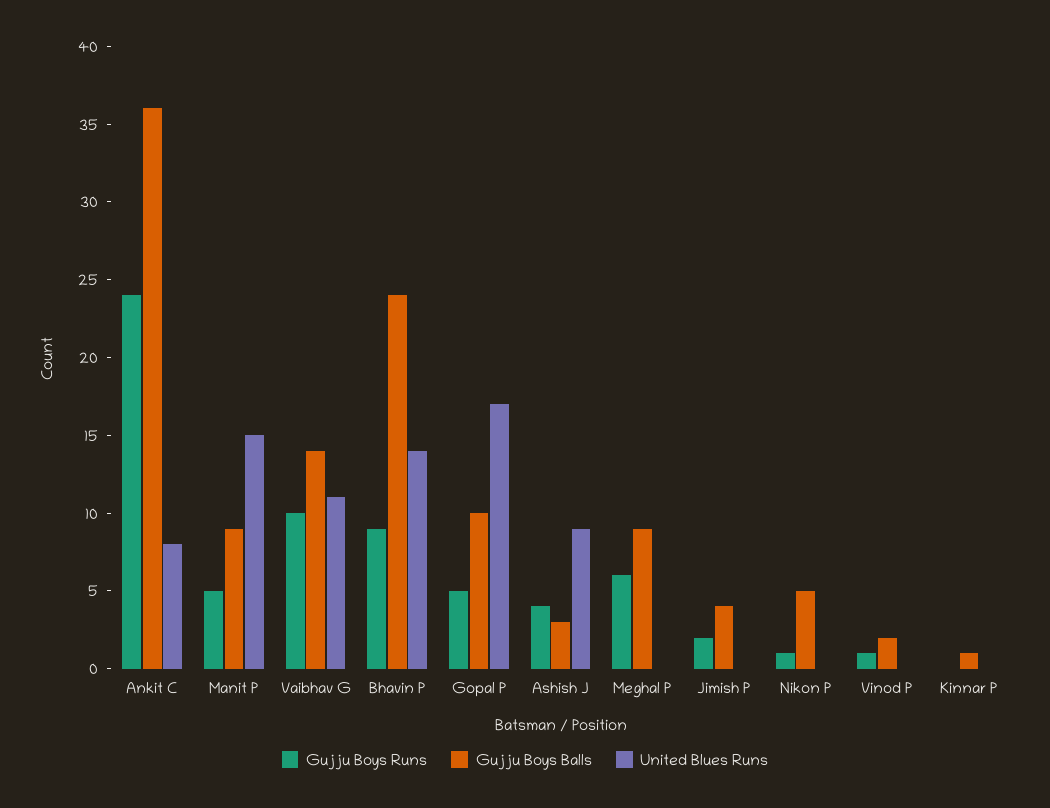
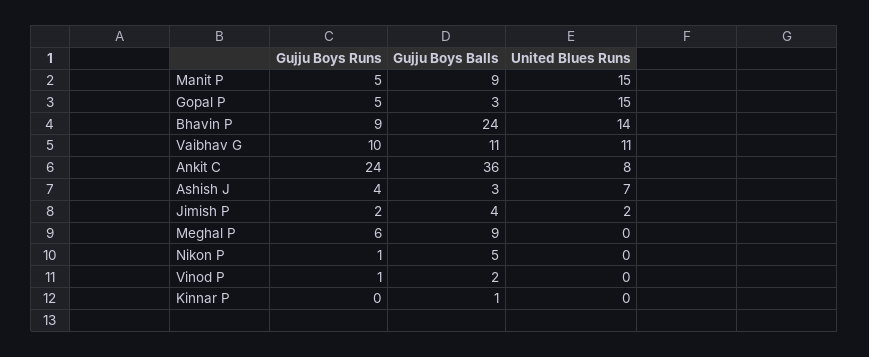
  {
    "Gujju Boys Runs": {
      "Ankit C": 24,
      "Manit P": 5,
      "Vaibhav G": 10,
      "Bhavin P": 9,
      "Gopal P": 5,
      "Ashish J": 4,
      "Meghal P": 6,
      "Jimish P": 2,
      "Nikon P": 1,
      "Vinod P": 1,
      "Kinnar P": 0
    },
    "Gujju Boys Balls": {
      "Ankit C": 36,
      "Manit P": 9,
-     "Vaibhav G": 14,
+     "Vaibhav G": 11,
      "Bhavin P": 24,
-     "Gopal P": 10,
+     "Gopal P": 3,
      "Ashish J": 3,
      "Meghal P": 9,
      "Jimish P": 4,
      "Nikon P": 5,
      "Vinod P": 2,
      "Kinnar P": 1
    },
    "United Blues Runs": {
      "Ankit C": 8,
      "Manit P": 15,
      "Vaibhav G": 11,
      "Bhavin P": 14,
-     "Gopal P": 17,
+     "Gopal P": 15,
-     "Ashish J": 9,
+     "Ashish J": 7,
      "Meghal P": 0,
-     "Jimish P": 0,
+     "Jimish P": 2,
      "Nikon P": 0,
      "Vinod P": 0,
      "Kinnar P": 0
    }
  }

